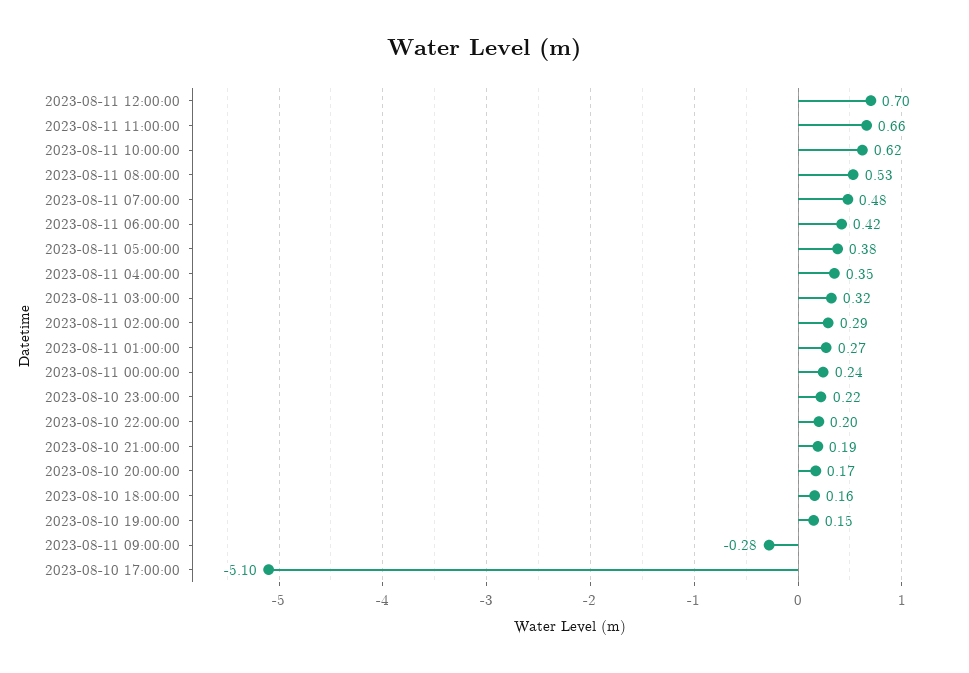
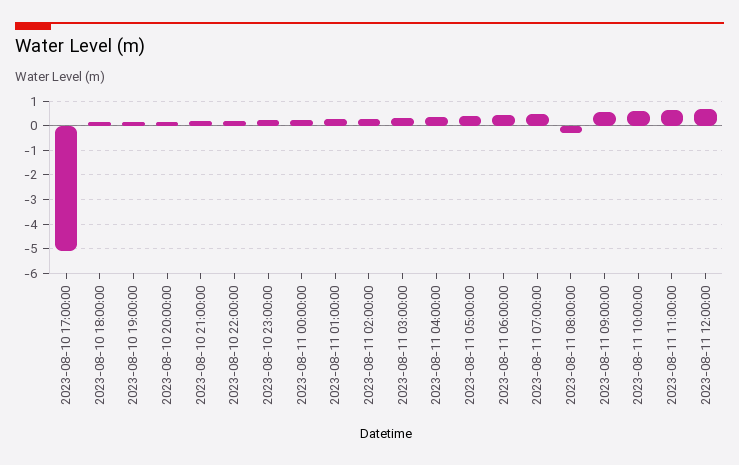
  {
    "2023-08-11 12:00:00": 0.7,
    "2023-08-11 11:00:00": 0.66,
    "2023-08-11 10:00:00": 0.62,
-   "2023-08-11 08:00:00": 0.53,
+   "2023-08-11 08:00:00": -0.25,
    "2023-08-11 07:00:00": 0.48,
    "2023-08-11 06:00:00": 0.42,
    "2023-08-11 05:00:00": 0.38,
    "2023-08-11 04:00:00": 0.35,
    "2023-08-11 03:00:00": 0.32,
    "2023-08-11 02:00:00": 0.29,
    "2023-08-11 01:00:00": 0.27,
    "2023-08-11 00:00:00": 0.24,
    "2023-08-10 23:00:00": 0.22,
    "2023-08-10 22:00:00": 0.2,
    "2023-08-10 21:00:00": 0.19,
    "2023-08-10 20:00:00": 0.17,
    "2023-08-10 18:00:00": 0.16,
    "2023-08-10 19:00:00": 0.15,
-   "2023-08-11 09:00:00": -0.28,
+   "2023-08-11 09:00:00": 0.5,
    "2023-08-10 17:00:00": -5.1
  }

